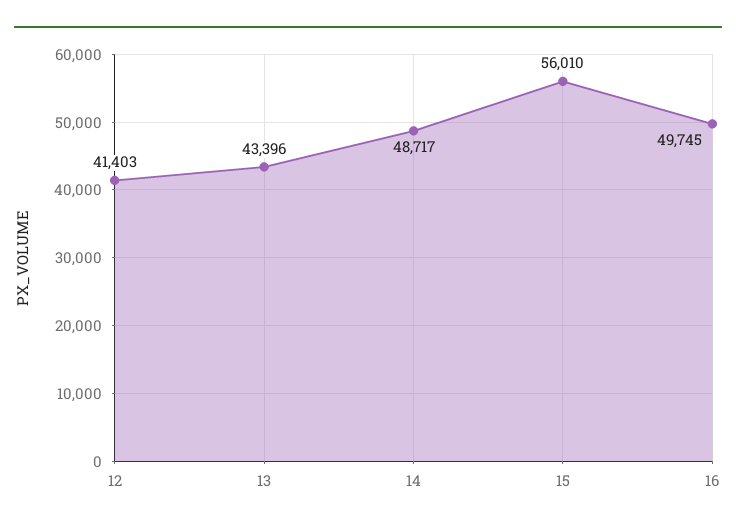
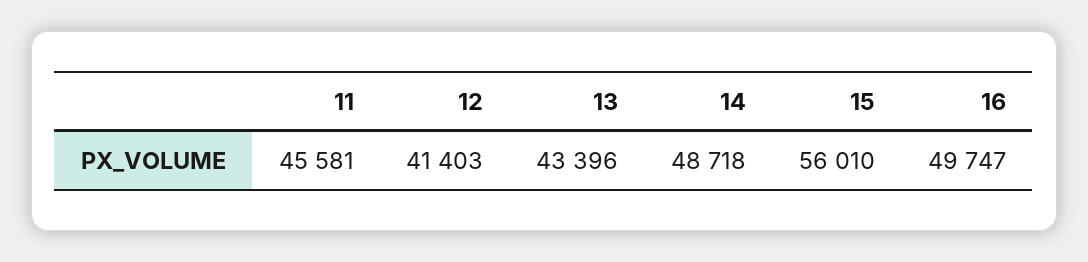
  {
    "12": 41403,
    "13": 43396,
-   "14": 48717,
+   "14": 48718,
    "15": 56010,
-   "16": 49745
+   "16": 49747,
+   "11": 45581
  }

